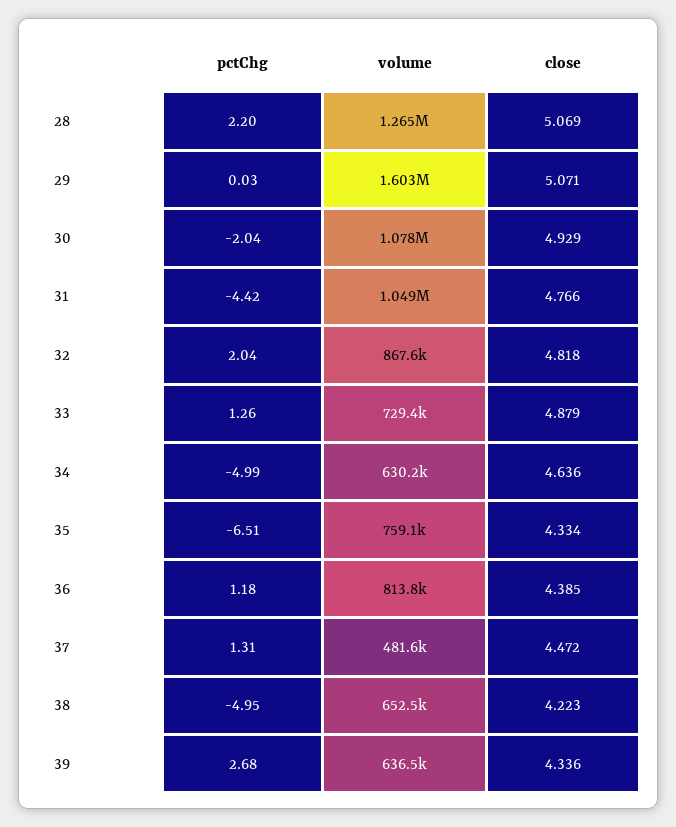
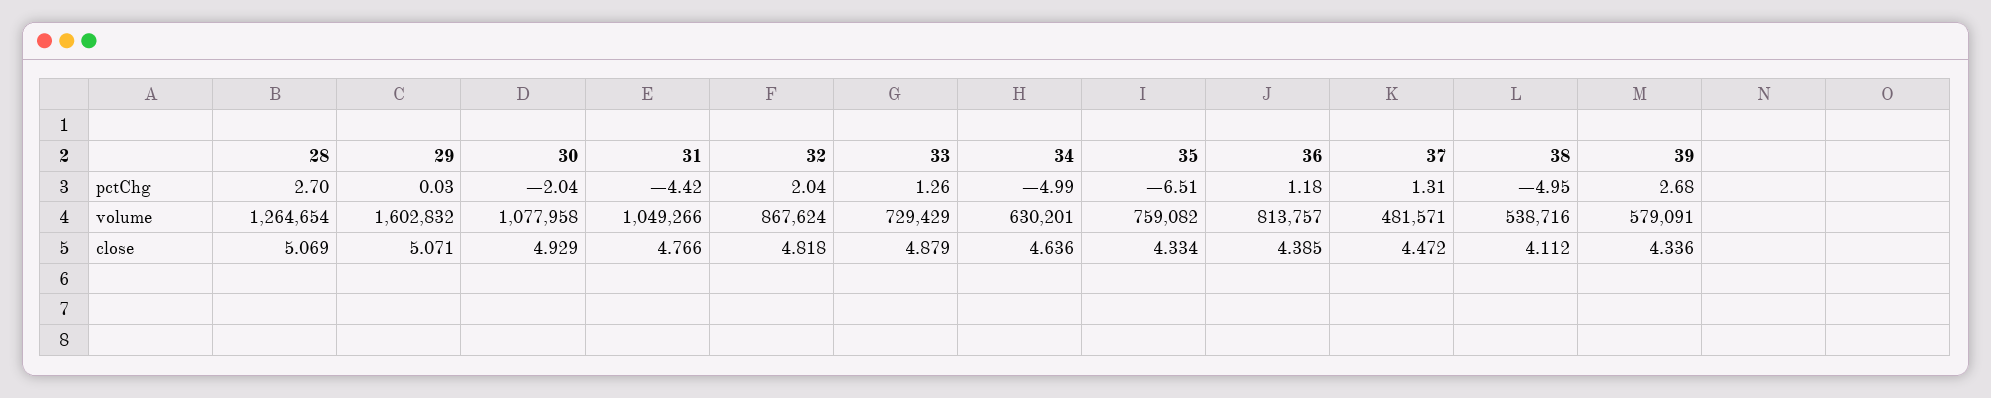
  {
    "pctChg": {
-     "28": 2.2,
+     "28": 2.7,
      "29": 0.03,
      "30": -2.04,
      "31": -4.42,
      "32": 2.04,
      "33": 1.26,
      "34": -4.99,
      "35": -6.51,
      "36": 1.18,
      "37": 1.31,
      "38": -4.95,
      "39": 2.68
    },
    "volume": {
      "28": 1264654,
      "29": 1602832,
      "30": 1077958,
      "31": 1049266,
      "32": 867624,
      "33": 729429,
      "34": 630201,
      "35": 759082,
      "36": 813757,
      "37": 481571,
-     "38": 652500,
+     "38": 538716,
-     "39": 636500
+     "39": 579091
    },
    "close": {
      "28": 5.069,
      "29": 5.071,
      "30": 4.929,
      "31": 4.766,
      "32": 4.818,
      "33": 4.879,
      "34": 4.636,
      "35": 4.334,
      "36": 4.385,
      "37": 4.472,
-     "38": 4.223,
+     "38": 4.112,
      "39": 4.336
    }
  }

